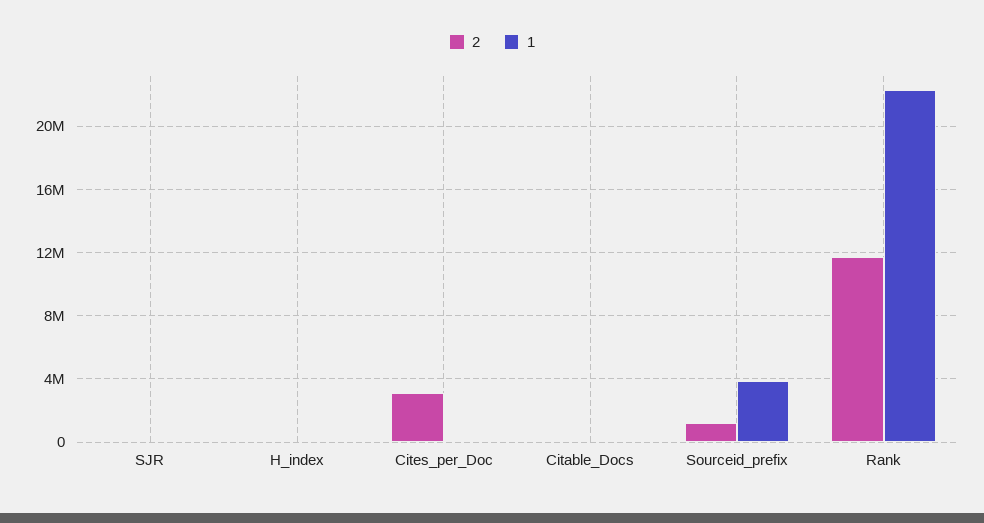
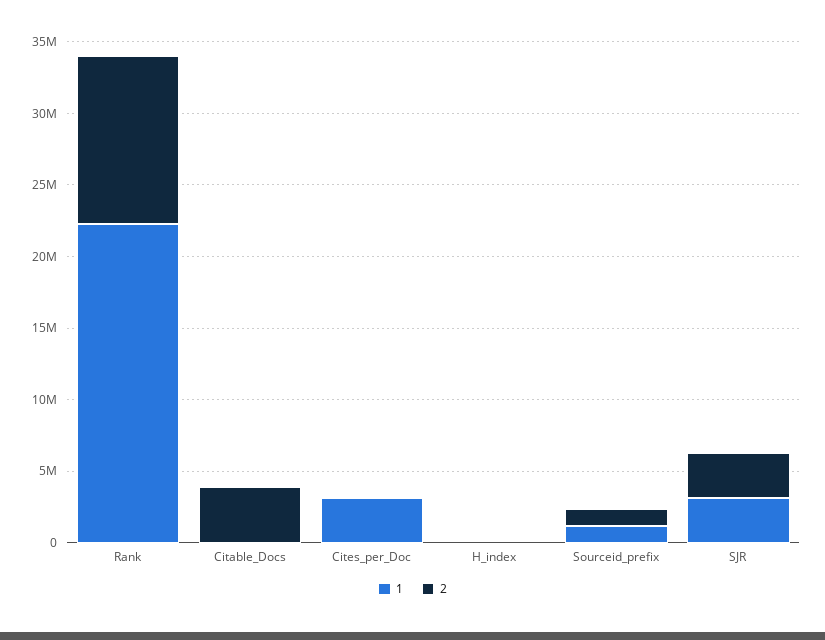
  {
    "2": {
-     "SJR": 0,
+     "SJR": 3000000,
      "H_index": 0,
-     "Cites_per_Doc": 3000000,
+     "Cites_per_Doc": 0,
-     "Citable_Docs": 0,
+     "Citable_Docs": 4000000,
      "Sourceid_prefix": 1000000,
      "Rank": 11500000
    },
    "1": {
-     "SJR": 0,
+     "SJR": 3000000,
      "H_index": 0,
-     "Cites_per_Doc": 0,
+     "Cites_per_Doc": 3000000,
      "Citable_Docs": 0,
-     "Sourceid_prefix": 4000000,
+     "Sourceid_prefix": 1000000,
      "Rank": 22500000
    }
  }

